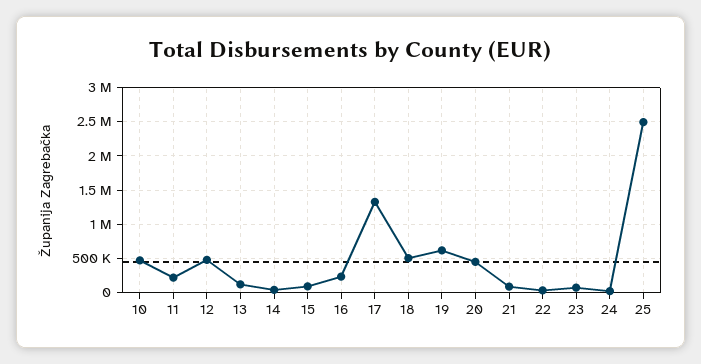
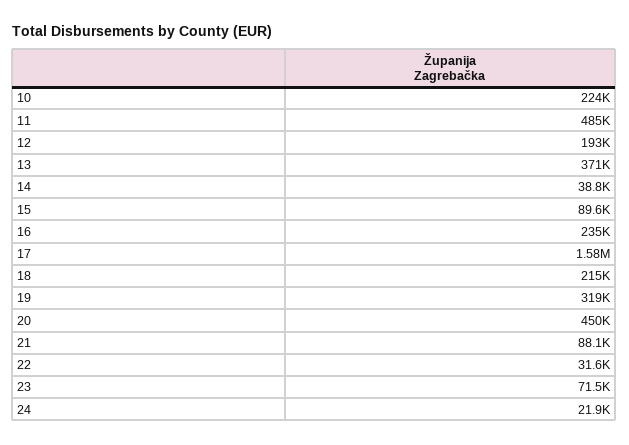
  {
-   "10": 500000,
+   "10": 224000,
-   "11": 200000,
+   "11": 485000,
-   "12": 500000,
+   "12": 193000,
-   "13": 100000,
+   "13": 371000,
    "14": 38800,
    "15": 89600,
    "16": 235000,
-   "17": 1300000,
+   "17": 1580000,
-   "18": 500000,
+   "18": 215000,
-   "19": 600000,
+   "19": 319000,
    "20": 450000,
    "21": 88100,
    "22": 31600,
    "23": 71500,
-   "24": 21900,
+   "24": 21900
-   "25": 2500000
  }

